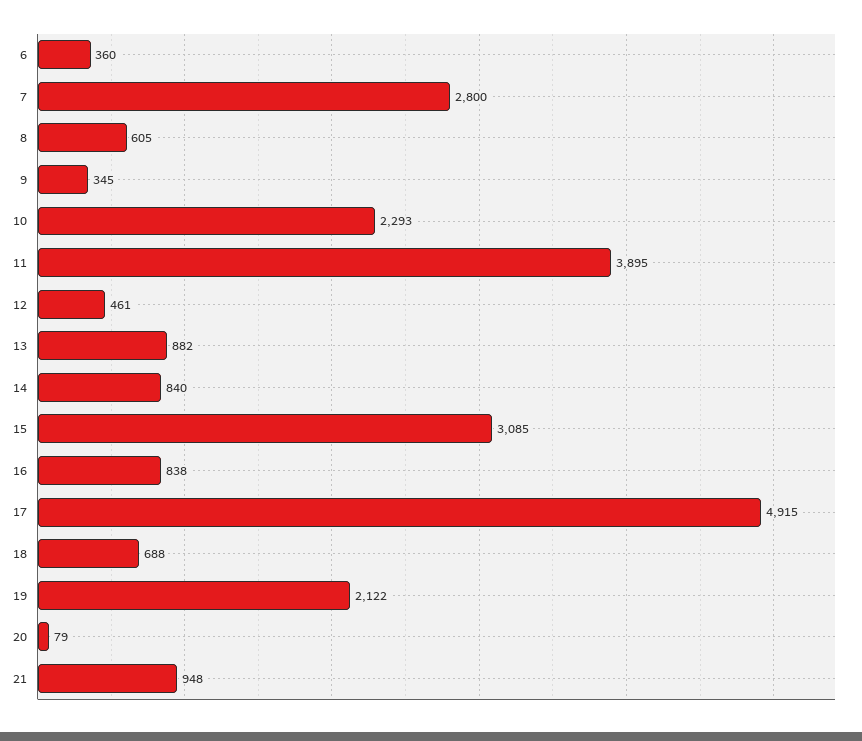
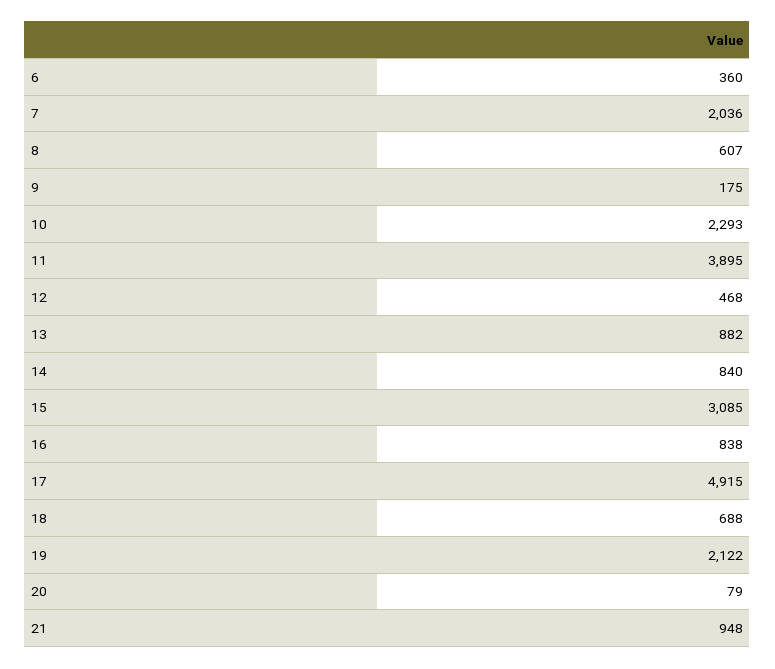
  {
    "6": 360,
-   "7": 2800,
+   "7": 2036,
-   "8": 605,
+   "8": 607,
-   "9": 345,
+   "9": 175,
    "10": 2293,
    "11": 3895,
-   "12": 461,
+   "12": 468,
    "13": 882,
    "14": 840,
    "15": 3085,
    "16": 838,
    "17": 4915,
    "18": 688,
    "19": 2122,
    "20": 79,
    "21": 948
  }

